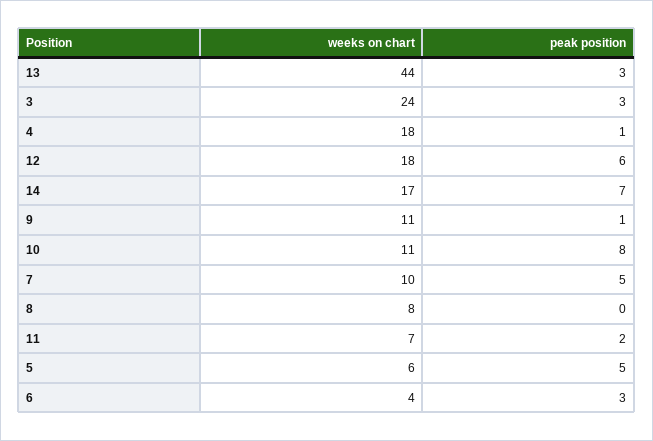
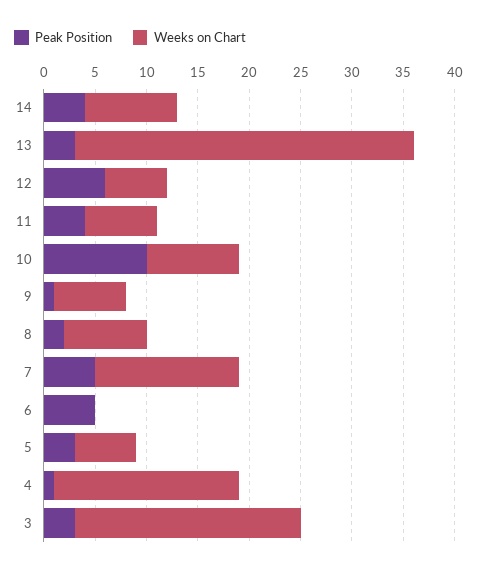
  {
    "weeks on chart": {
-     "13": 44,
+     "13": 33,
-     "3": 24,
+     "3": 22,
      "4": 18,
-     "12": 18,
+     "12": 6,
-     "14": 17,
+     "14": 9,
-     "9": 11,
+     "9": 7,
-     "10": 11,
+     "10": 9,
-     "7": 10,
+     "7": 14,
      "8": 8,
      "11": 7,
      "5": 6,
-     "6": 4
+     "6": 0
    },
    "peak position": {
      "13": 3,
      "3": 3,
      "4": 1,
      "12": 6,
-     "14": 7,
+     "14": 4,
      "9": 1,
-     "10": 8,
+     "10": 10,
      "7": 5,
-     "8": 0,
+     "8": 2,
-     "11": 2,
+     "11": 4,
-     "5": 5,
+     "5": 3,
-     "6": 3
+     "6": 5
    }
  }

